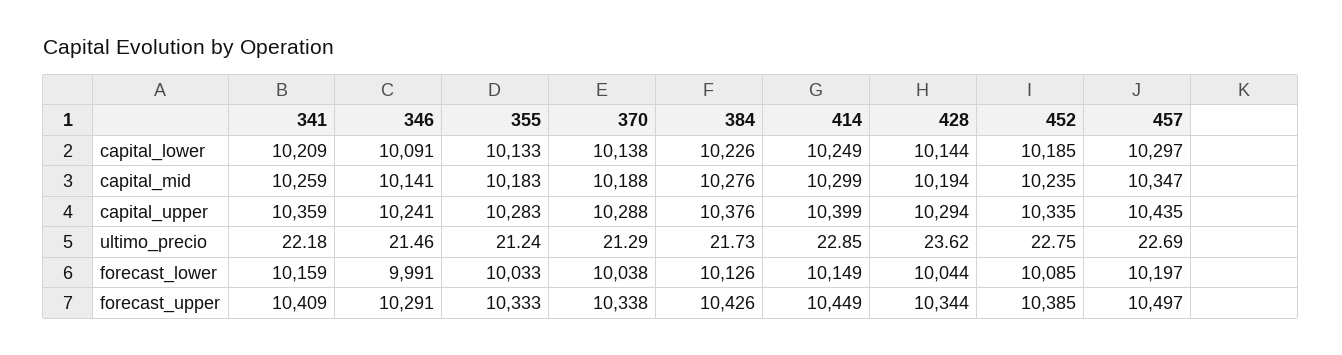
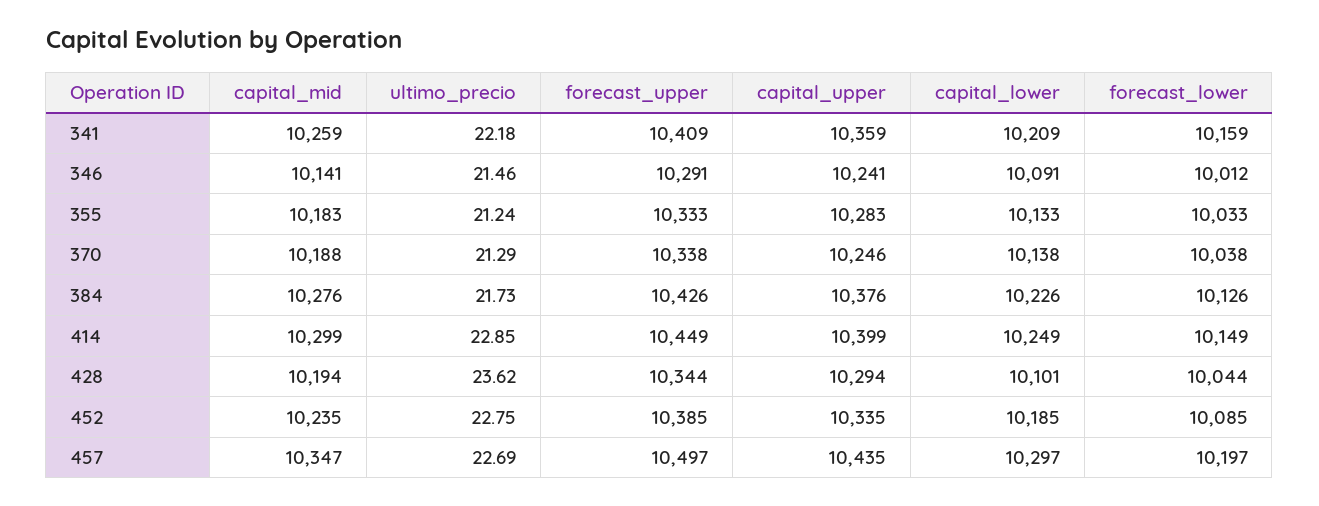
  {
    "341": {
      "capital_lower": 10209,
      "capital_mid": 10259,
      "capital_upper": 10359,
      "ultimo_precio": 22.18,
      "forecast_lower": 10159,
      "forecast_upper": 10409
    },
    "346": {
      "capital_lower": 10091,
      "capital_mid": 10141,
      "capital_upper": 10241,
      "ultimo_precio": 21.46,
-     "forecast_lower": 9991,
+     "forecast_lower": 10012,
      "forecast_upper": 10291
    },
    "355": {
      "capital_lower": 10133,
      "capital_mid": 10183,
      "capital_upper": 10283,
      "ultimo_precio": 21.24,
      "forecast_lower": 10033,
      "forecast_upper": 10333
    },
    "370": {
      "capital_lower": 10138,
      "capital_mid": 10188,
-     "capital_upper": 10288,
+     "capital_upper": 10246,
      "ultimo_precio": 21.29,
      "forecast_lower": 10038,
      "forecast_upper": 10338
    },
    "384": {
      "capital_lower": 10226,
      "capital_mid": 10276,
      "capital_upper": 10376,
      "ultimo_precio": 21.73,
      "forecast_lower": 10126,
      "forecast_upper": 10426
    },
    "414": {
      "capital_lower": 10249,
      "capital_mid": 10299,
      "capital_upper": 10399,
      "ultimo_precio": 22.85,
      "forecast_lower": 10149,
      "forecast_upper": 10449
    },
    "428": {
-     "capital_lower": 10144,
+     "capital_lower": 10101,
      "capital_mid": 10194,
      "capital_upper": 10294,
      "ultimo_precio": 23.62,
      "forecast_lower": 10044,
      "forecast_upper": 10344
    },
    "452": {
      "capital_lower": 10185,
      "capital_mid": 10235,
      "capital_upper": 10335,
      "ultimo_precio": 22.75,
      "forecast_lower": 10085,
      "forecast_upper": 10385
    },
    "457": {
      "capital_lower": 10297,
      "capital_mid": 10347,
      "capital_upper": 10435,
      "ultimo_precio": 22.69,
      "forecast_lower": 10197,
      "forecast_upper": 10497
    }
  }

